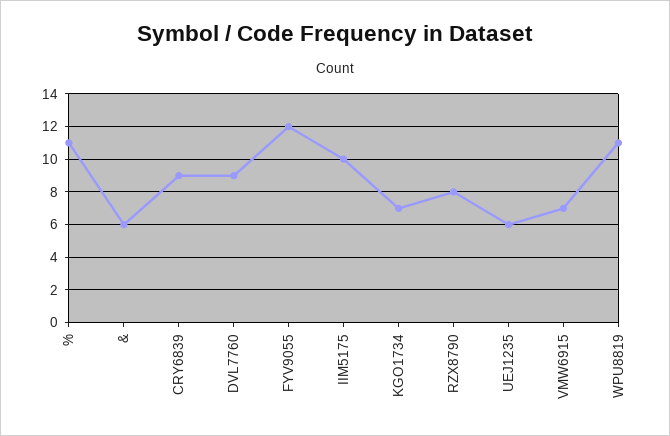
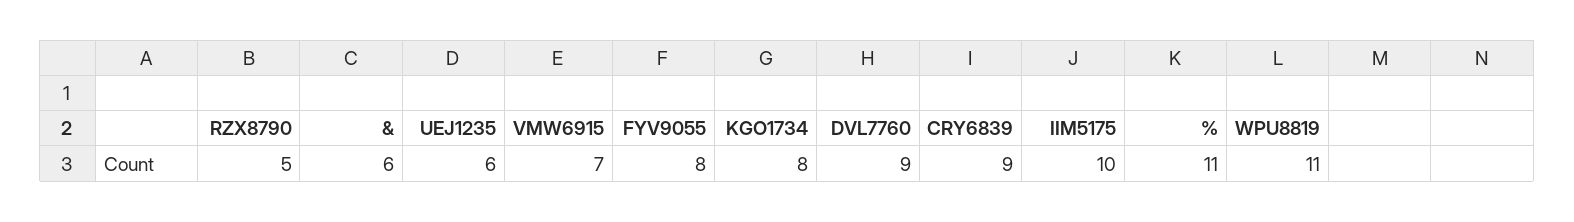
  {
    "%": 11,
    "&": 6,
    "CRY6839": 9,
    "DVL7760": 9,
-   "FYV9055": 12,
+   "FYV9055": 8,
    "IIM5175": 10,
-   "KGO1734": 7,
+   "KGO1734": 8,
-   "RZX8790": 8,
+   "RZX8790": 5,
    "UEJ1235": 6,
    "VMW6915": 7,
    "WPU8819": 11
  }

